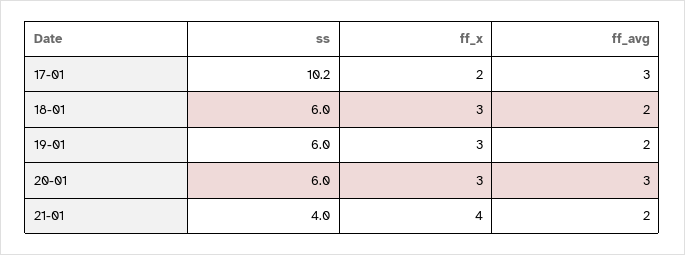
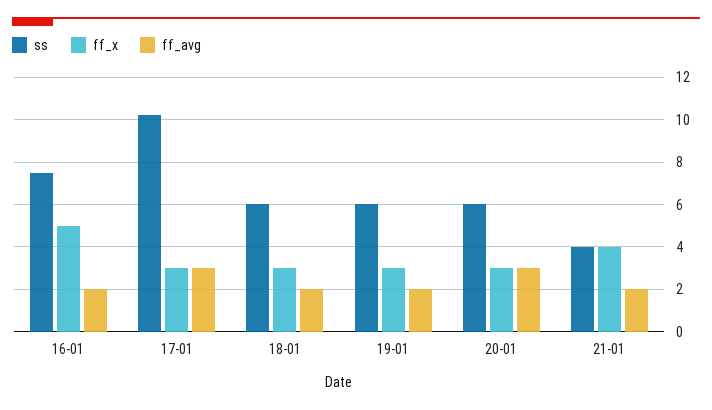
  {
    "ss": {
      "17-01": 10.2,
      "18-01": 6,
      "19-01": 6,
      "20-01": 6,
-     "21-01": 4
+     "21-01": 4,
+     "16-01": 7.5
    },
    "ff_x": {
-     "17-01": 2,
+     "17-01": 3,
      "18-01": 3,
      "19-01": 3,
      "20-01": 3,
-     "21-01": 4
+     "21-01": 4,
+     "16-01": 5
    },
    "ff_avg": {
      "17-01": 3,
      "18-01": 2,
      "19-01": 2,
      "20-01": 3,
-     "21-01": 2
+     "21-01": 2,
+     "16-01": 2
    }
  }

